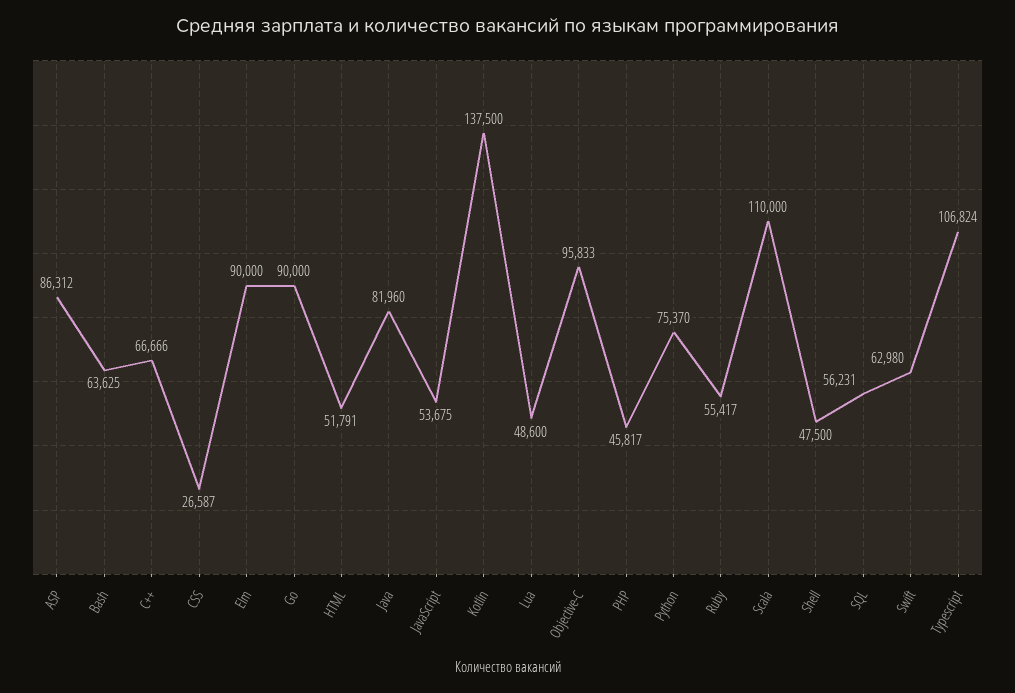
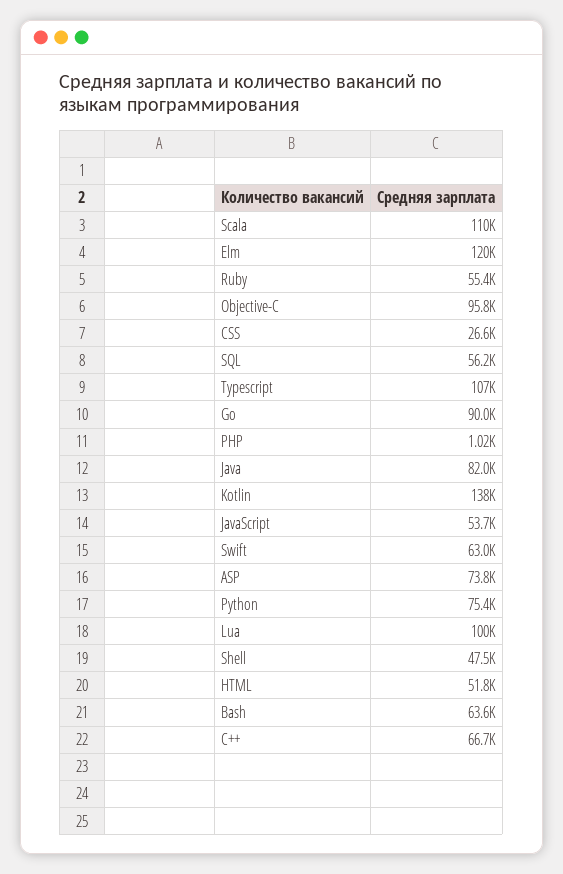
  {
-   "ASP": 86312,
+   "ASP": 73800,
    "Bash": 63625,
    "C++": 66666,
    "CSS": 26587,
-   "Elm": 90000,
+   "Elm": 120000,
    "Go": 90000,
    "HTML": 51791,
    "Java": 81960,
    "JavaScript": 53675,
    "Kotlin": 137500,
-   "Lua": 48600,
+   "Lua": 100000,
    "Objective-C": 95833,
-   "PHP": 45817,
+   "PHP": 1020,
    "Python": 75370,
    "Ruby": 55417,
    "Scala": 110000,
    "Shell": 47500,
    "SQL": 56231,
    "Swift": 62980,
    "Typescript": 106824
  }

